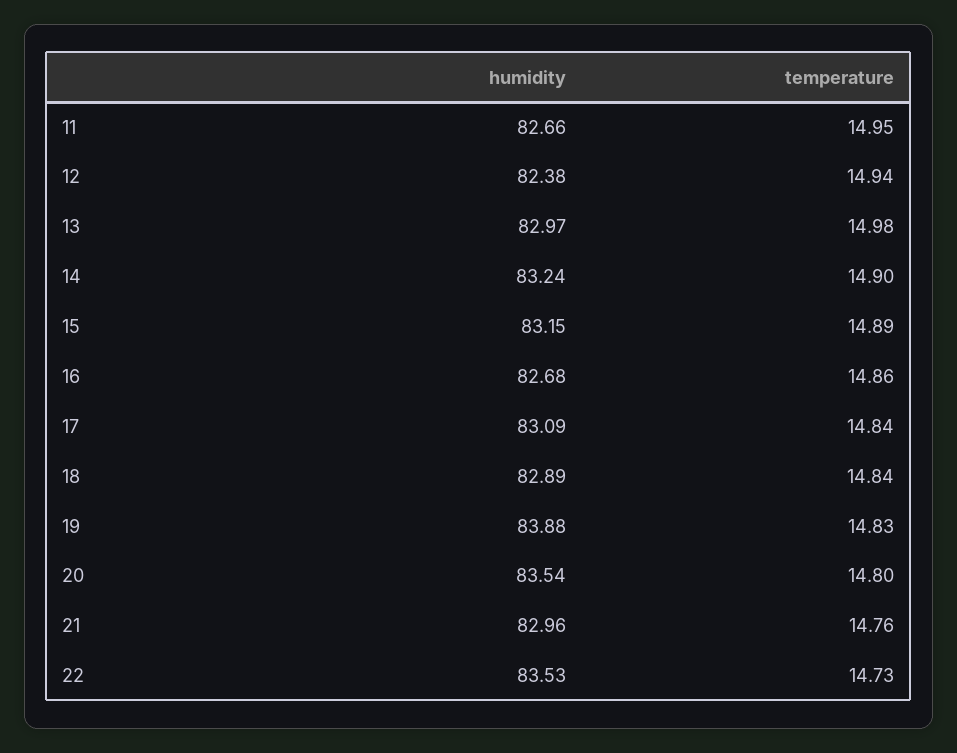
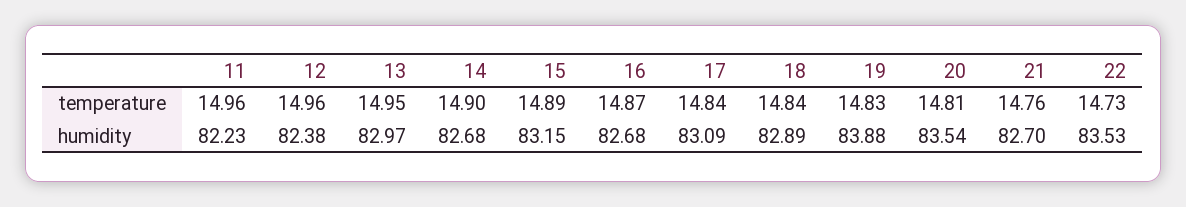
  {
    "humidity": {
-     "11": 82.66,
+     "11": 82.23,
      "12": 82.38,
      "13": 82.97,
-     "14": 83.24,
+     "14": 82.68,
      "15": 83.15,
      "16": 82.68,
      "17": 83.09,
      "18": 82.89,
      "19": 83.88,
      "20": 83.54,
-     "21": 82.96,
+     "21": 82.7,
      "22": 83.53
    },
    "temperature": {
-     "11": 14.95,
+     "11": 14.96,
-     "12": 14.94,
+     "12": 14.96,
-     "13": 14.98,
+     "13": 14.95,
      "14": 14.9,
      "15": 14.89,
-     "16": 14.86,
+     "16": 14.87,
      "17": 14.84,
      "18": 14.84,
      "19": 14.83,
-     "20": 14.8,
+     "20": 14.81,
      "21": 14.76,
      "22": 14.73
    }
  }

